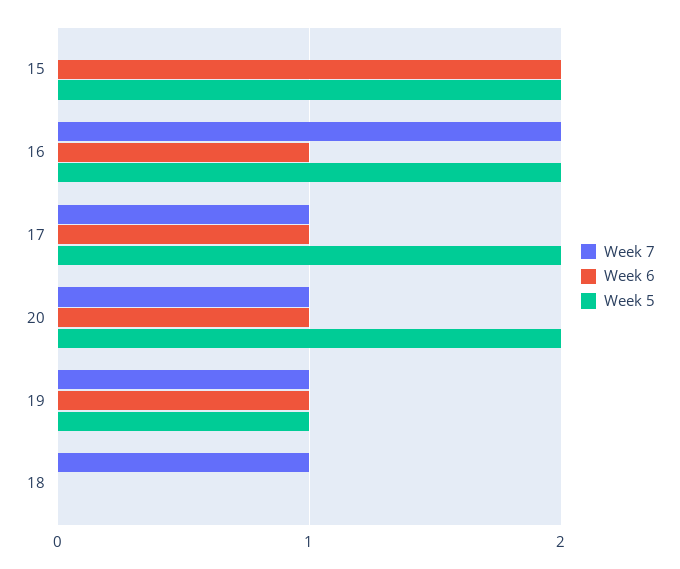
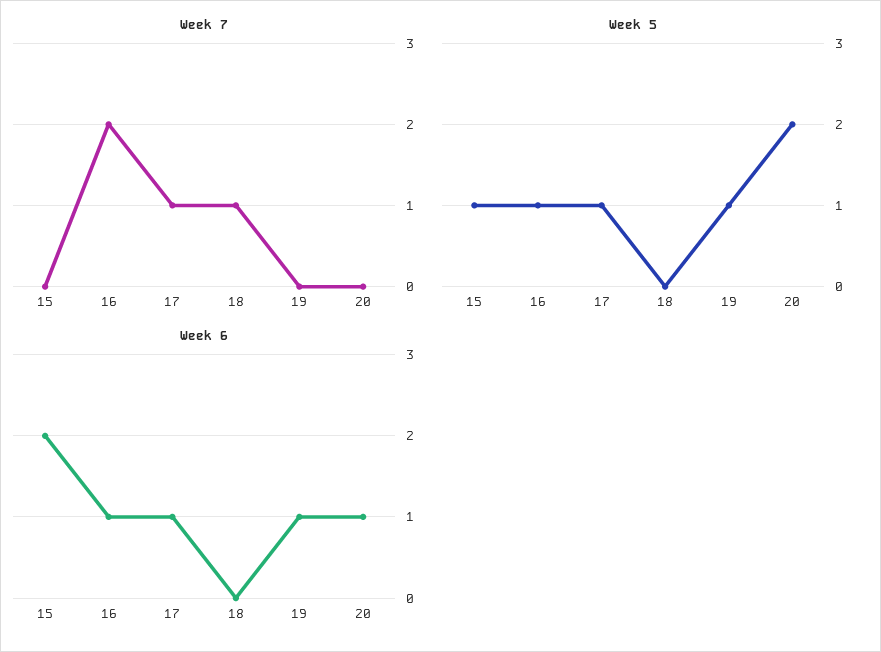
  {
    "Week 7": {
      "15": 0,
      "16": 2,
      "17": 1,
-     "20": 1,
+     "20": 0,
-     "19": 1,
+     "19": 0,
      "18": 1
    },
    "Week 6": {
      "15": 2,
      "16": 1,
      "17": 1,
      "20": 1,
      "19": 1,
      "18": 0
    },
    "Week 5": {
-     "15": 2,
+     "15": 1,
-     "16": 2,
+     "16": 1,
-     "17": 2,
+     "17": 1,
      "20": 2,
      "19": 1,
      "18": 0
    }
  }

